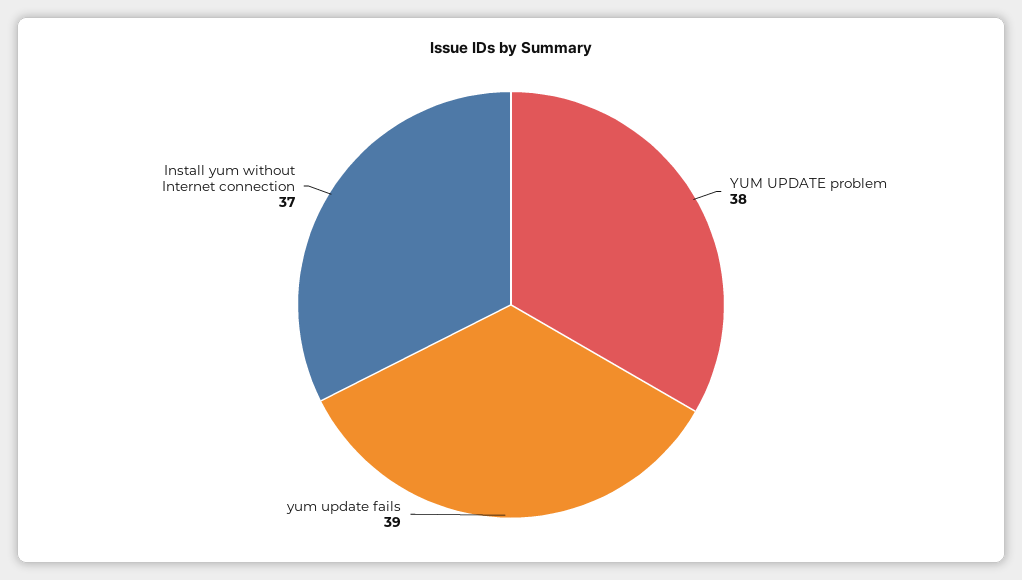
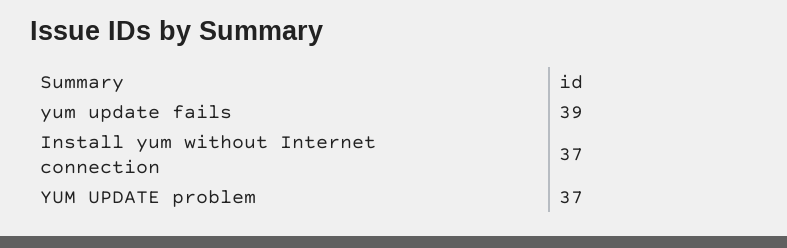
  {
-   "YUM UPDATE problem": 38,
+   "YUM UPDATE problem": 37,
    "yum update fails": 39,
    "Install yum without Internet connection": 37
  }

